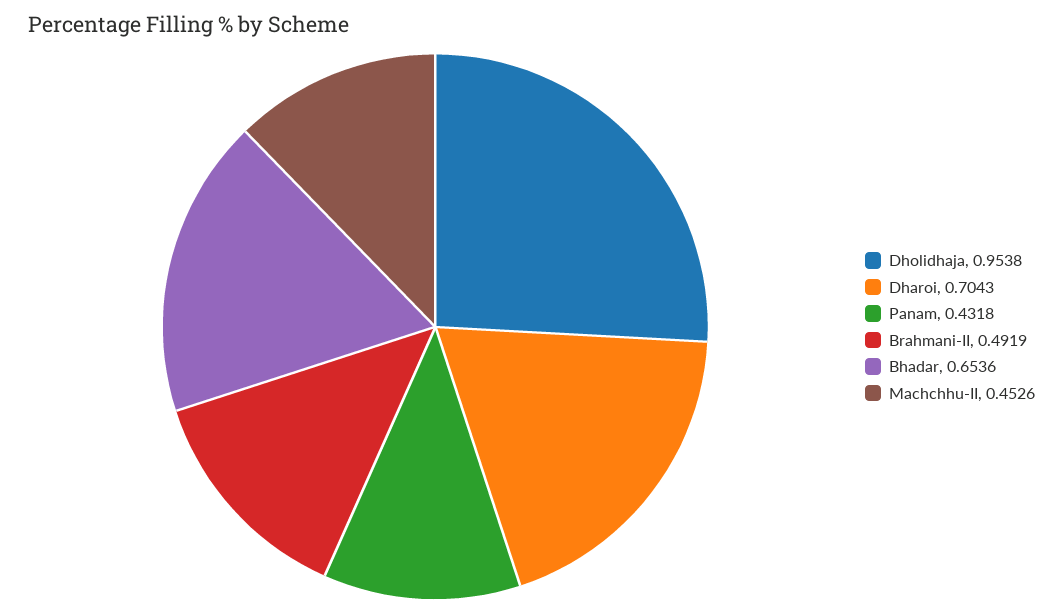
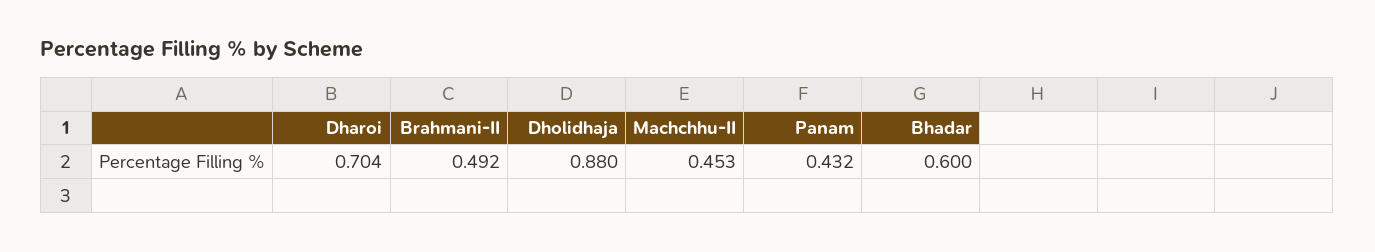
  {
-   "Dholidhaja": 0.9538,
+   "Dholidhaja": 0.88,
    "Dharoi": 0.7043,
    "Panam": 0.4318,
    "Brahmani-II": 0.4919,
-   "Bhadar": 0.6536,
+   "Bhadar": 0.6,
    "Machchhu-II": 0.4526
  }

